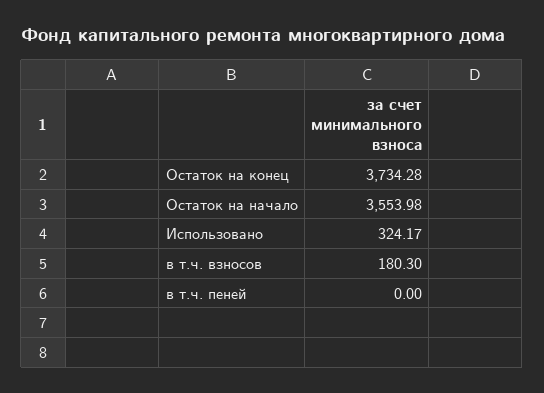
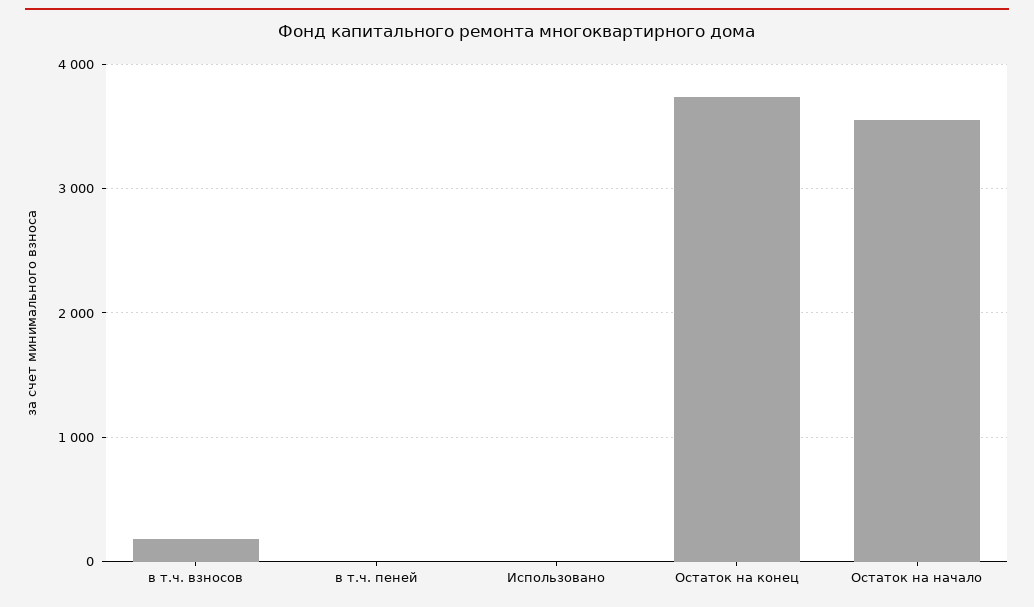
  {
    "Остаток на конец": 3734.28,
    "Остаток на начало": 3553.98,
-   "Использовано": 324.17,
+   "Использовано": 0,
    "в т.ч. взносов": 180.3,
    "в т.ч. пеней": 0
  }

